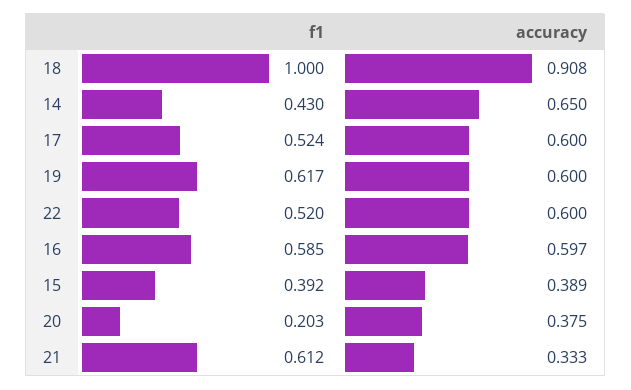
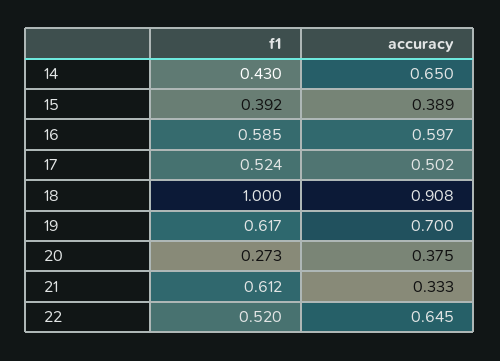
  {
    "f1": {
      "18": 1,
      "14": 0.43,
      "17": 0.524,
      "19": 0.617,
      "22": 0.52,
      "16": 0.585,
      "15": 0.392,
-     "20": 0.203,
+     "20": 0.273,
      "21": 0.612
    },
    "accuracy": {
      "18": 0.908,
      "14": 0.65,
-     "17": 0.6,
+     "17": 0.502,
-     "19": 0.6,
+     "19": 0.7,
-     "22": 0.6,
+     "22": 0.645,
      "16": 0.597,
      "15": 0.389,
      "20": 0.375,
      "21": 0.333
    }
  }

